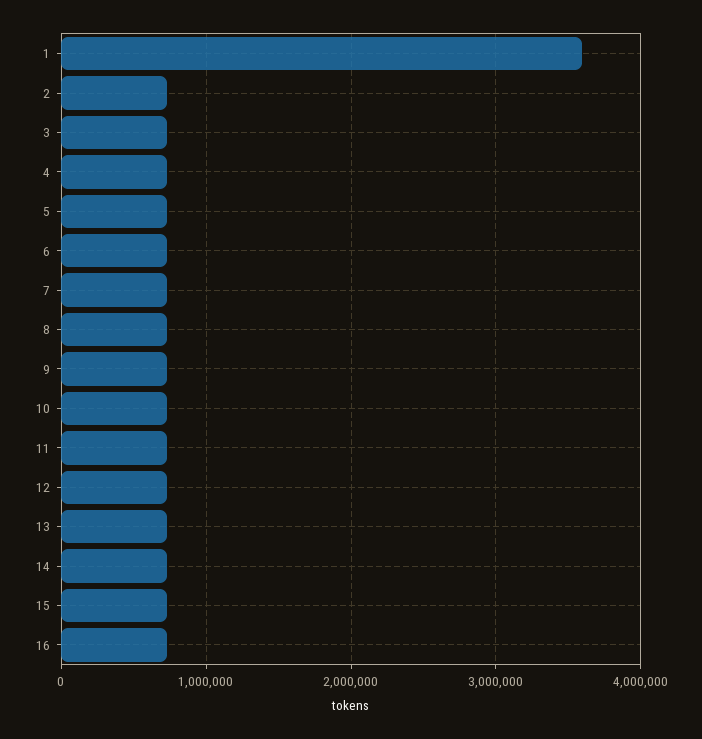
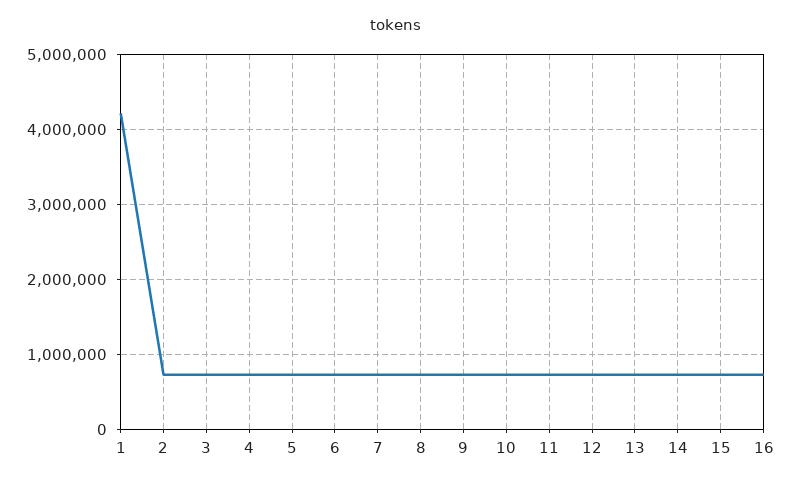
  {
-   "1": 3600000,
+   "1": 4200000,
    "2": 700000,
    "3": 700000,
    "4": 700000,
    "5": 700000,
    "6": 700000,
    "7": 700000,
    "8": 700000,
    "9": 700000,
    "10": 700000,
    "11": 700000,
    "12": 700000,
    "13": 700000,
    "14": 700000,
    "15": 700000,
    "16": 700000
  }

